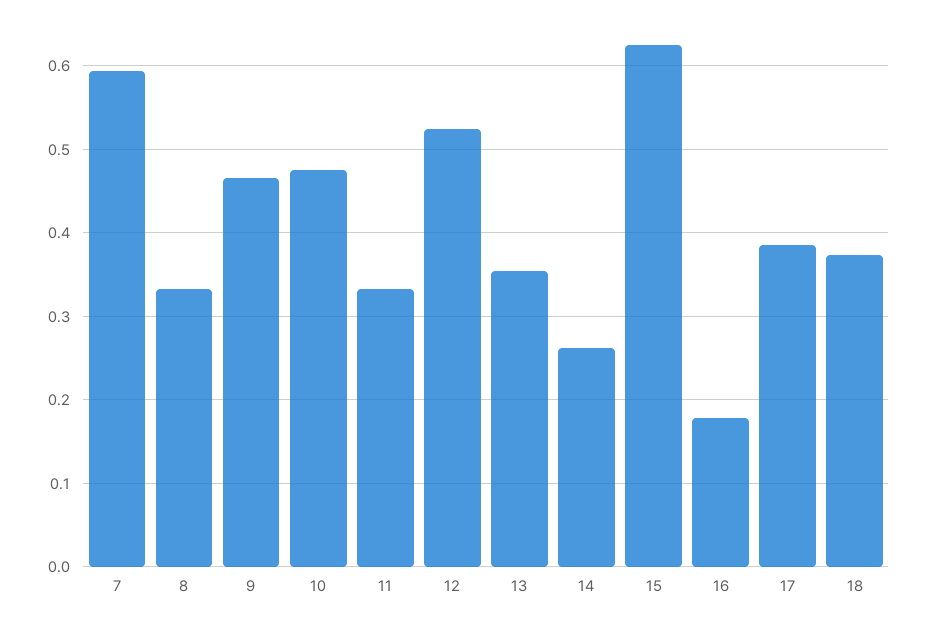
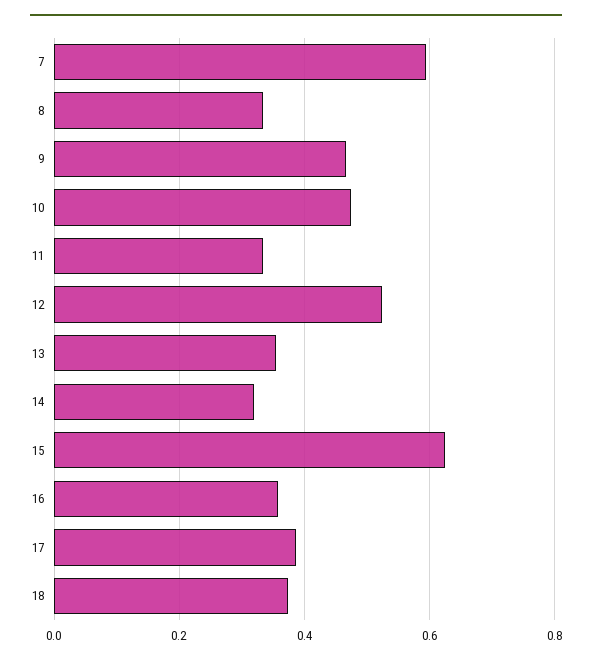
  {
    "7": 0.59,
    "8": 0.33,
    "9": 0.47,
    "10": 0.48,
    "11": 0.33,
    "12": 0.52,
    "13": 0.35,
-   "14": 0.26,
+   "14": 0.32,
    "15": 0.62,
-   "16": 0.18,
+   "16": 0.36,
    "17": 0.39,
    "18": 0.37
  }

